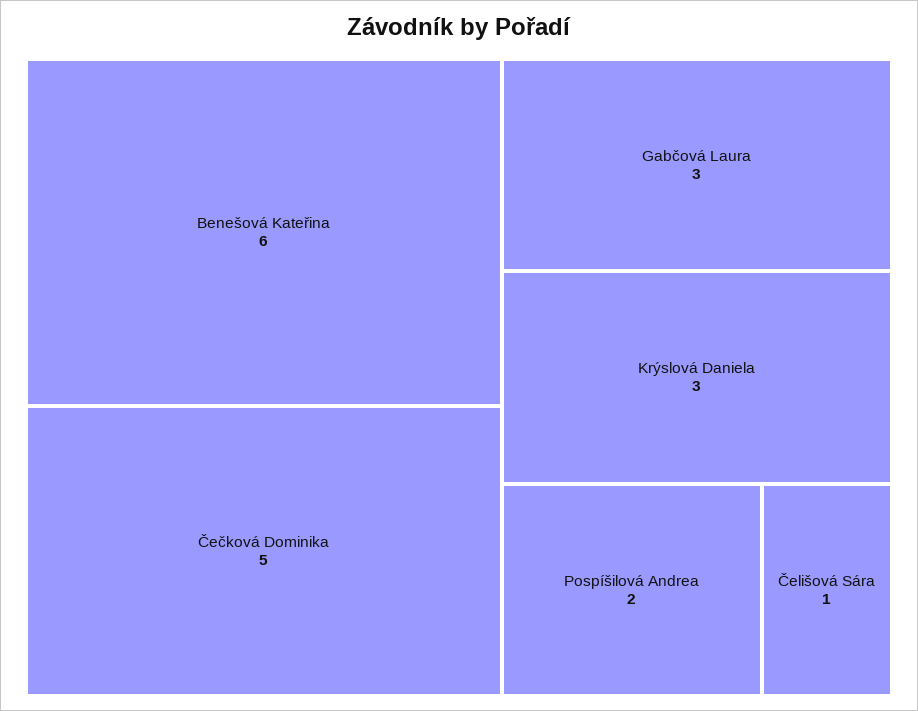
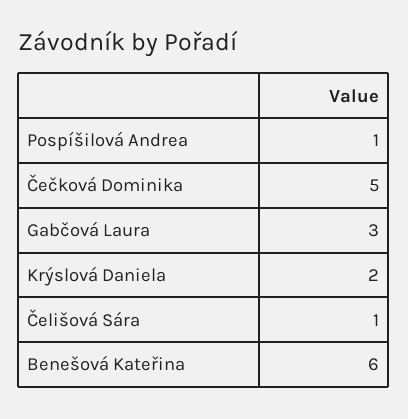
  {
    "Benešová Kateřina": 6,
    "Čečková Dominika": 5,
    "Gabčová Laura": 3,
-   "Krýslová Daniela": 3,
+   "Krýslová Daniela": 2,
-   "Pospíšilová Andrea": 2,
+   "Pospíšilová Andrea": 1,
    "Čelišová Sára": 1
  }

